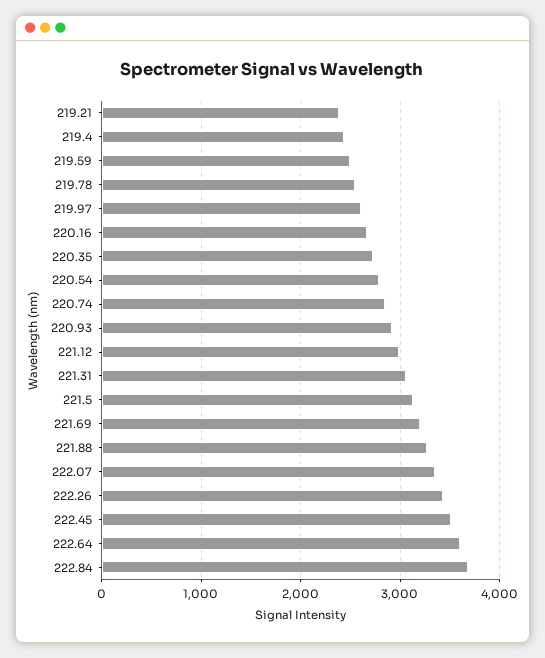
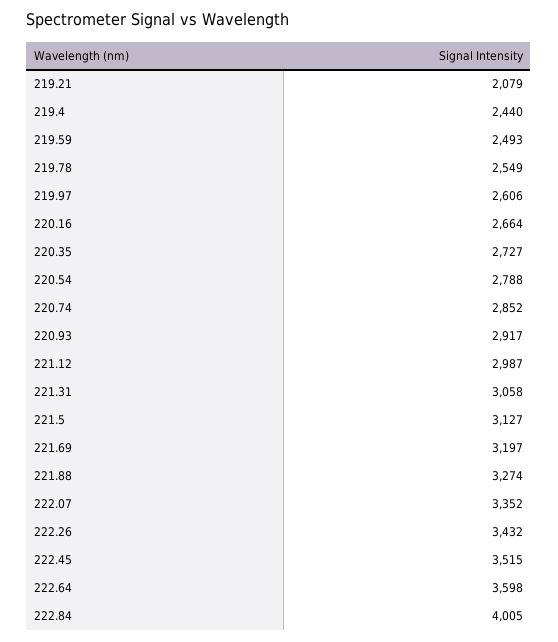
  {
-   "219.21": 2400,
+   "219.21": 2079,
    "219.4": 2440,
    "219.59": 2493,
    "219.78": 2549,
    "219.97": 2606,
    "220.16": 2664,
    "220.35": 2727,
    "220.54": 2788,
    "220.74": 2852,
    "220.93": 2917,
    "221.12": 2987,
    "221.31": 3058,
    "221.5": 3127,
    "221.69": 3197,
    "221.88": 3274,
    "222.07": 3352,
    "222.26": 3432,
    "222.45": 3515,
    "222.64": 3598,
-   "222.84": 3700
+   "222.84": 4005
  }

